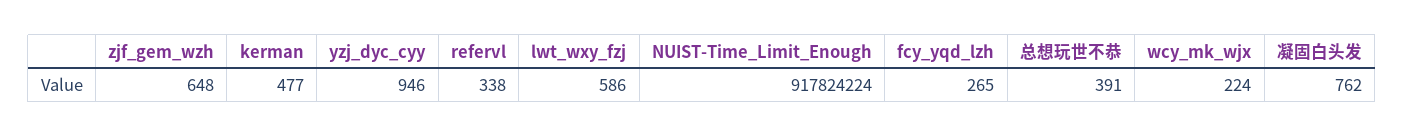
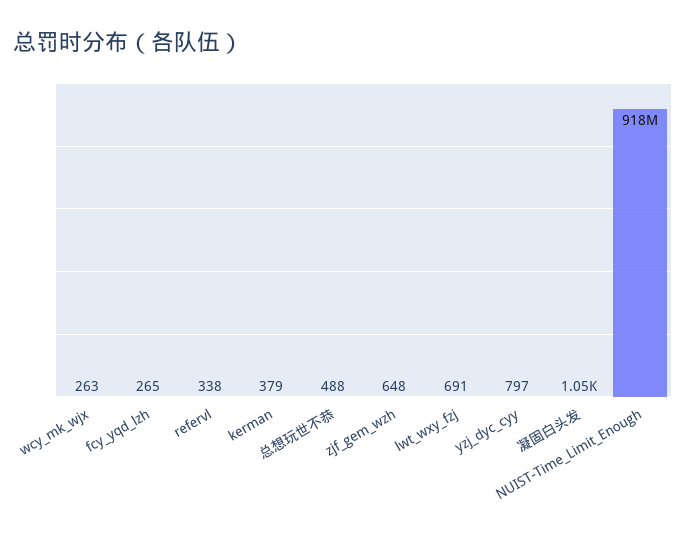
  {
    "zjf_gem_wzh": 648,
-   "kerman": 477,
+   "kerman": 379,
-   "yzj_dyc_cyy": 946,
+   "yzj_dyc_cyy": 797,
    "refervl": 338,
-   "lwt_wxy_fzj": 586,
+   "lwt_wxy_fzj": 691,
    "NUIST-Time_Limit_Enough": 917824224,
    "fcy_yqd_lzh": 265,
-   "总想玩世不恭": 391,
+   "总想玩世不恭": 488,
-   "wcy_mk_wjx": 224,
+   "wcy_mk_wjx": 263,
-   "凝固白头发": 762
+   "凝固白头发": 1050
  }

